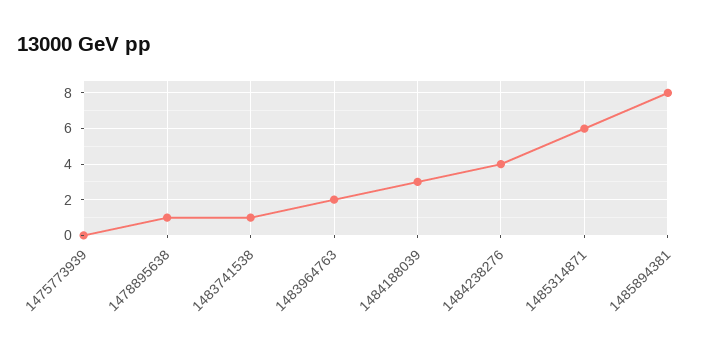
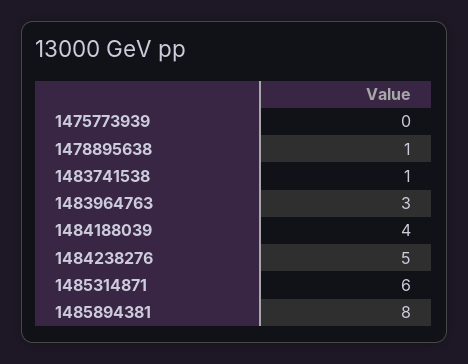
  {
    "1475773939": 0,
    "1478895638": 1,
    "1483741538": 1,
-   "1483964763": 2,
+   "1483964763": 3,
-   "1484188039": 3,
+   "1484188039": 4,
-   "1484238276": 4,
+   "1484238276": 5,
    "1485314871": 6,
    "1485894381": 8
  }

